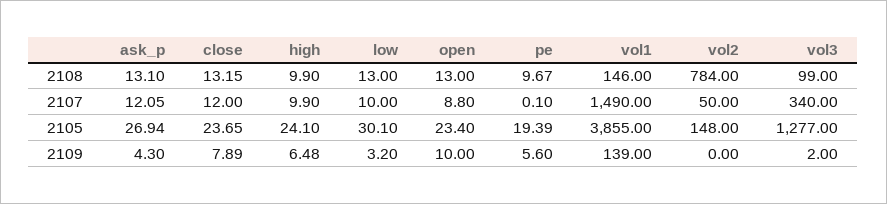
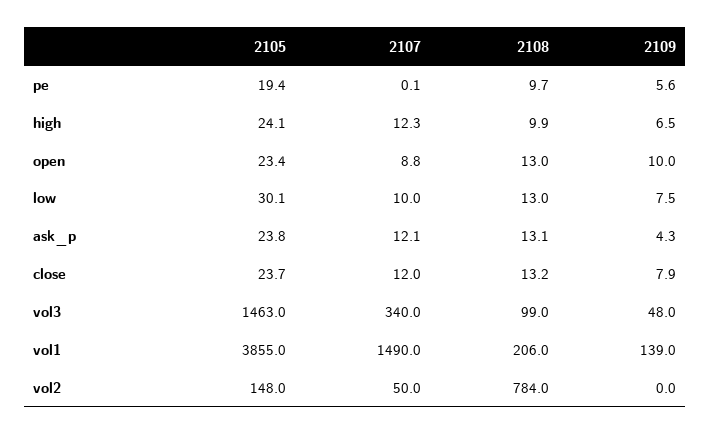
  {
    "ask_p": {
      "2108": 13.1,
      "2107": 12.05,
-     "2105": 26.94,
+     "2105": 23.8,
      "2109": 4.3
    },
    "close": {
      "2108": 13.15,
      "2107": 12,
      "2105": 23.65,
      "2109": 7.89
    },
    "high": {
      "2108": 9.9,
-     "2107": 9.9,
+     "2107": 12.3,
      "2105": 24.1,
      "2109": 6.48
    },
    "low": {
      "2108": 13,
      "2107": 10,
      "2105": 30.1,
-     "2109": 3.2
+     "2109": 7.5
    },
    "open": {
      "2108": 13,
      "2107": 8.8,
      "2105": 23.4,
      "2109": 10
    },
    "pe": {
      "2108": 9.67,
      "2107": 0.1,
      "2105": 19.39,
      "2109": 5.6
    },
    "vol1": {
-     "2108": 146,
+     "2108": 206,
      "2107": 1490,
      "2105": 3855,
      "2109": 139
    },
    "vol2": {
      "2108": 784,
      "2107": 50,
      "2105": 148,
      "2109": 0
    },
    "vol3": {
      "2108": 99,
      "2107": 340,
-     "2105": 1277,
+     "2105": 1463,
-     "2109": 2
+     "2109": 48
    }
  }

